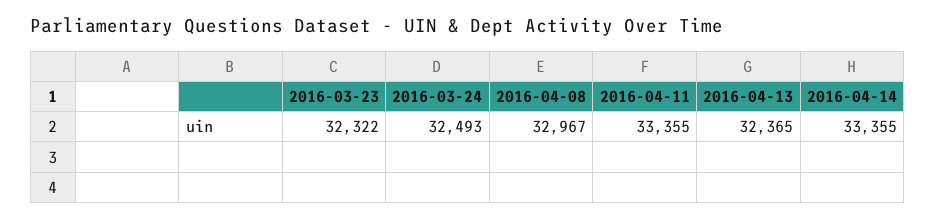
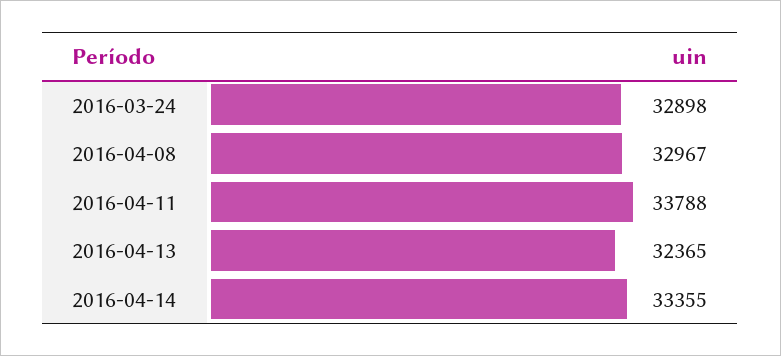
  {
-   "2016-03-23": 32322,
-   "2016-03-24": 32493,
+   "2016-03-24": 32898,
    "2016-04-08": 32967,
-   "2016-04-11": 33355,
+   "2016-04-11": 33788,
    "2016-04-13": 32365,
    "2016-04-14": 33355
  }

